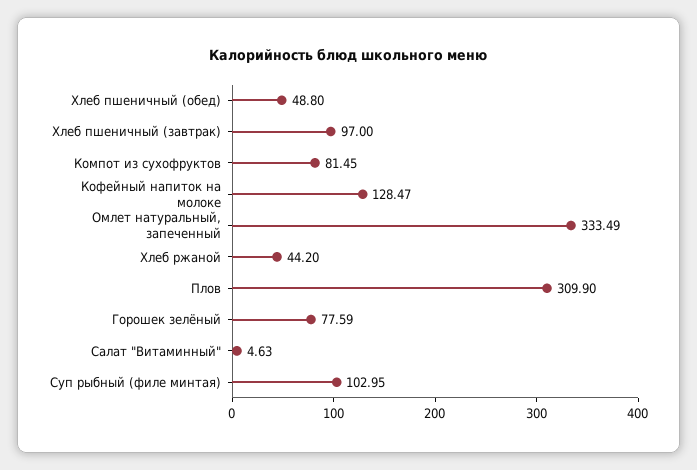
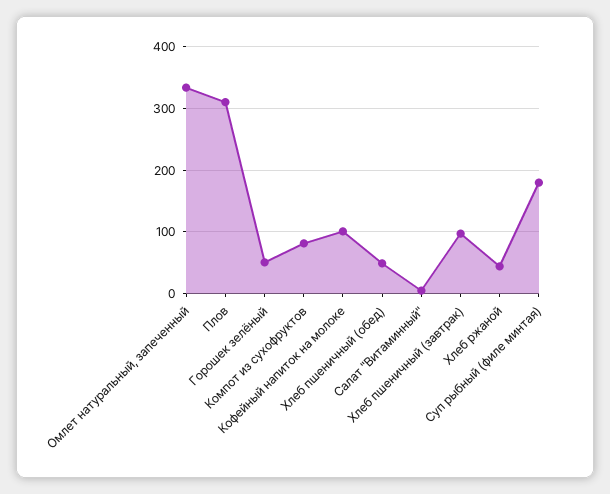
  {
    "Хлеб пшеничный (обед)": 48.8,
    "Хлеб пшеничный (завтрак)": 97,
    "Компот из сухофруктов": 81.45,
-   "Кофейный напиток на молоке": 128.47,
+   "Кофейный напиток на молоке": 100,
    "Омлет натуральный, запеченный": 333.49,
    "Хлеб ржаной": 44.2,
    "Плов": 309.9,
-   "Горошек зелёный": 77.59,
+   "Горошек зелёный": 50,
    "Салат \"Витаминный\"": 4.63,
-   "Суп рыбный (филе минтая)": 102.95
+   "Суп рыбный (филе минтая)": 180
  }

